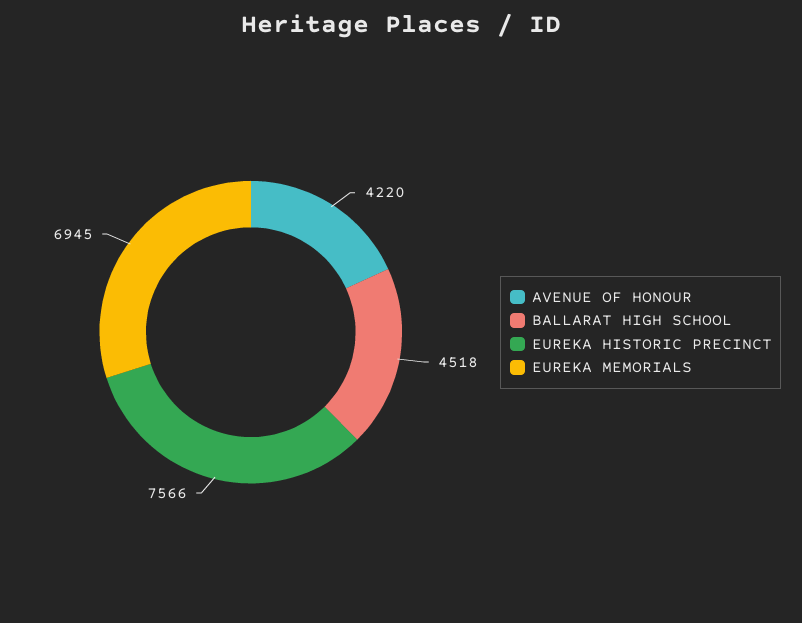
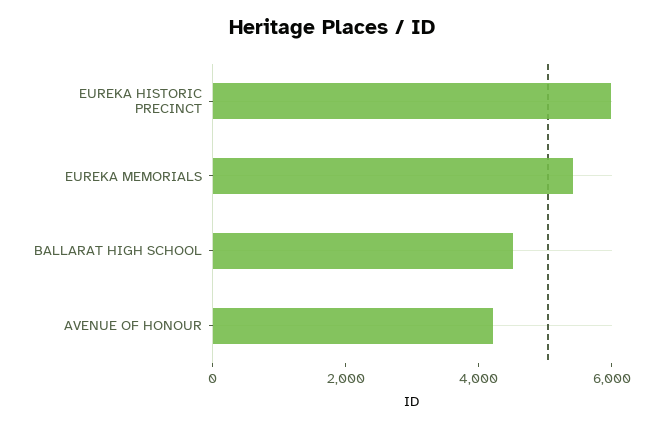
  {
    "AVENUE OF HONOUR": 4220,
    "BALLARAT HIGH SCHOOL": 4518,
-   "EUREKA HISTORIC PRECINCT": 7566,
+   "EUREKA HISTORIC PRECINCT": 6000,
-   "EUREKA MEMORIALS": 6945
+   "EUREKA MEMORIALS": 5500
  }

